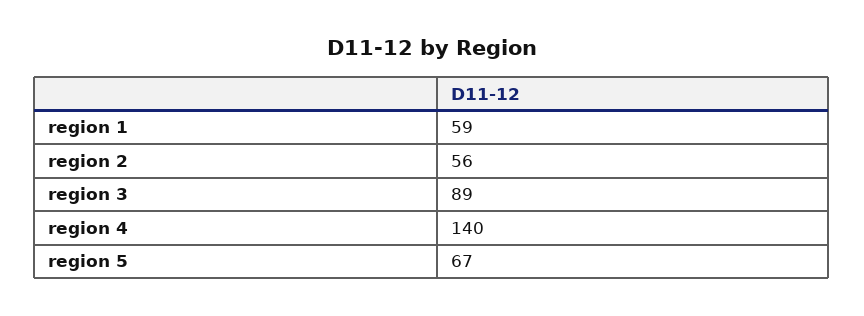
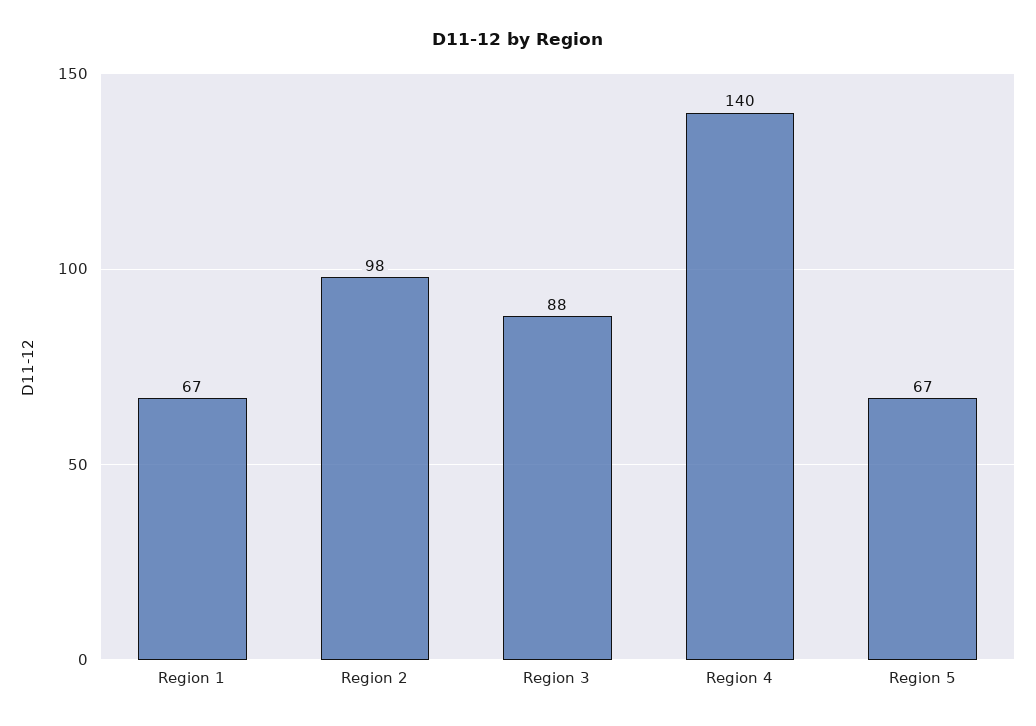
  {
-   "region 1": 59,
+   "region 1": 67,
-   "region 2": 56,
+   "region 2": 98,
-   "region 3": 89,
+   "region 3": 88,
    "region 4": 140,
    "region 5": 67
  }

